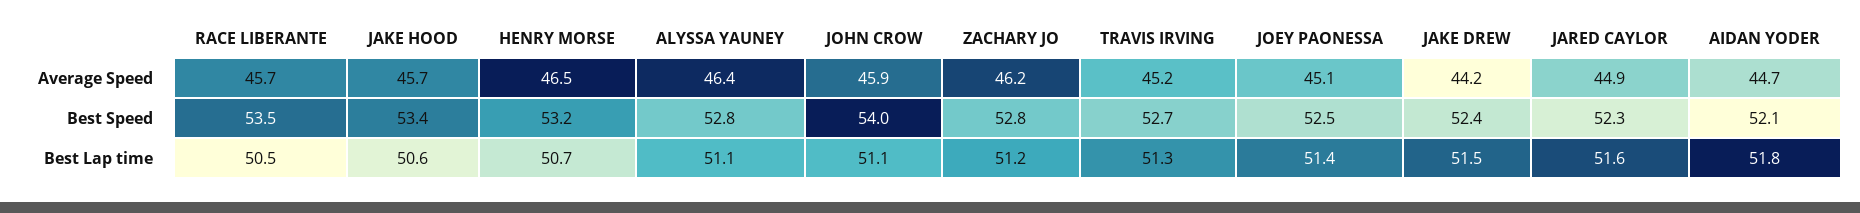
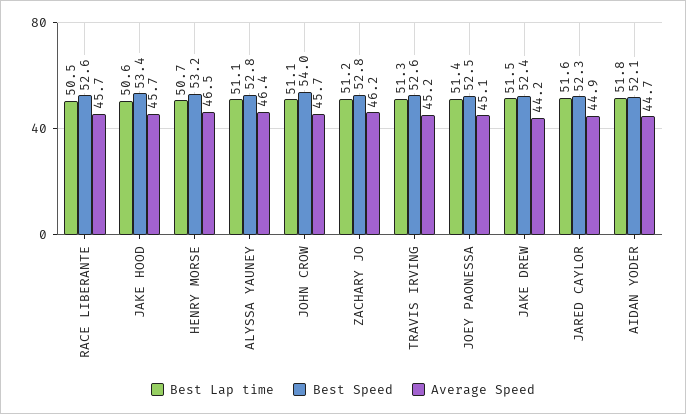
  {
    "Average Speed": {
      "RACE LIBERANTE": 45.7,
      "JAKE HOOD": 45.7,
      "HENRY MORSE": 46.5,
      "ALYSSA YAUNEY": 46.4,
-     "JOHN CROW": 45.9,
+     "JOHN CROW": 45.7,
      "ZACHARY JO": 46.2,
      "TRAVIS IRVING": 45.2,
      "JOEY PAONESSA": 45.1,
      "JAKE DREW": 44.2,
      "JARED CAYLOR": 44.9,
      "AIDAN YODER": 44.7
    },
    "Best Speed": {
-     "RACE LIBERANTE": 53.5,
+     "RACE LIBERANTE": 52.6,
      "JAKE HOOD": 53.4,
      "HENRY MORSE": 53.2,
      "ALYSSA YAUNEY": 52.8,
      "JOHN CROW": 54,
      "ZACHARY JO": 52.8,
-     "TRAVIS IRVING": 52.7,
+     "TRAVIS IRVING": 52.6,
      "JOEY PAONESSA": 52.5,
      "JAKE DREW": 52.4,
      "JARED CAYLOR": 52.3,
      "AIDAN YODER": 52.1
    },
    "Best Lap time": {
      "RACE LIBERANTE": 50.5,
      "JAKE HOOD": 50.6,
      "HENRY MORSE": 50.7,
      "ALYSSA YAUNEY": 51.1,
      "JOHN CROW": 51.1,
      "ZACHARY JO": 51.2,
      "TRAVIS IRVING": 51.3,
      "JOEY PAONESSA": 51.4,
      "JAKE DREW": 51.5,
      "JARED CAYLOR": 51.6,
      "AIDAN YODER": 51.8
    }
  }

